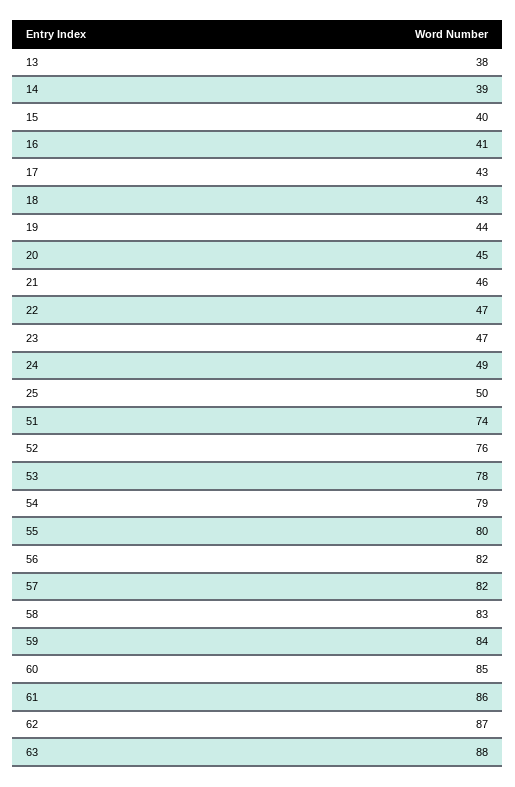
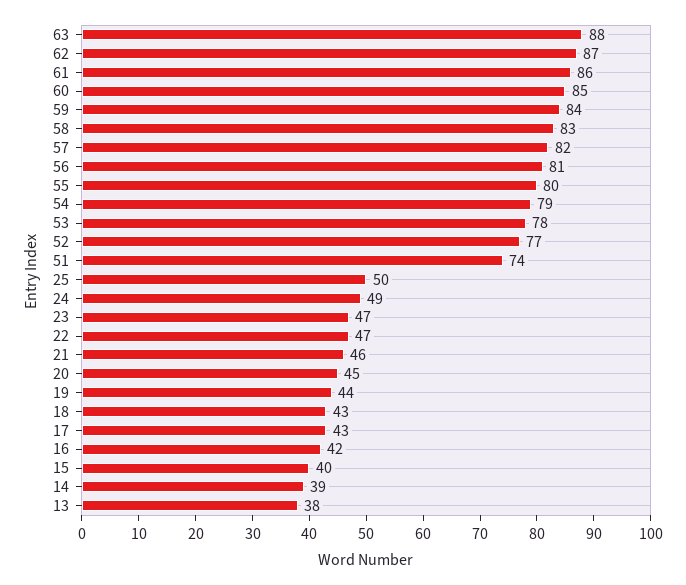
  {
    "13": 38,
    "14": 39,
    "15": 40,
-   "16": 41,
+   "16": 42,
    "17": 43,
    "18": 43,
    "19": 44,
    "20": 45,
    "21": 46,
    "22": 47,
    "23": 47,
    "24": 49,
    "25": 50,
    "51": 74,
-   "52": 76,
+   "52": 77,
    "53": 78,
    "54": 79,
    "55": 80,
-   "56": 82,
+   "56": 81,
    "57": 82,
    "58": 83,
    "59": 84,
    "60": 85,
    "61": 86,
    "62": 87,
    "63": 88
  }

